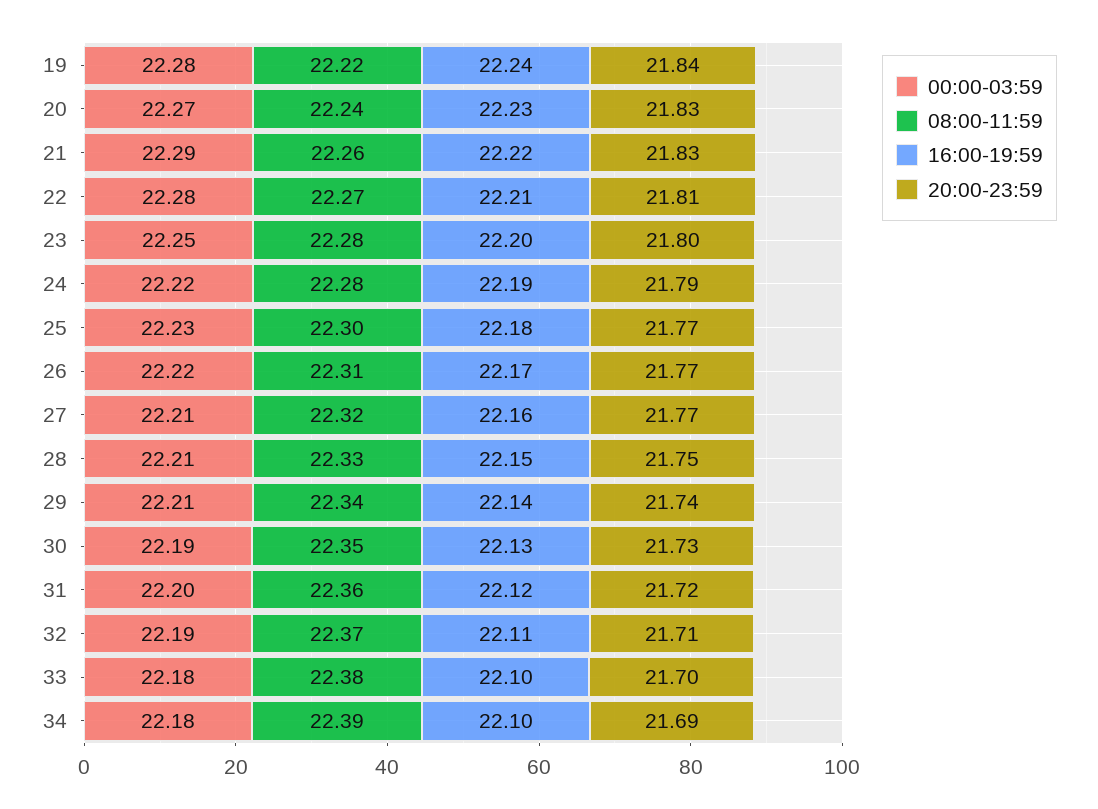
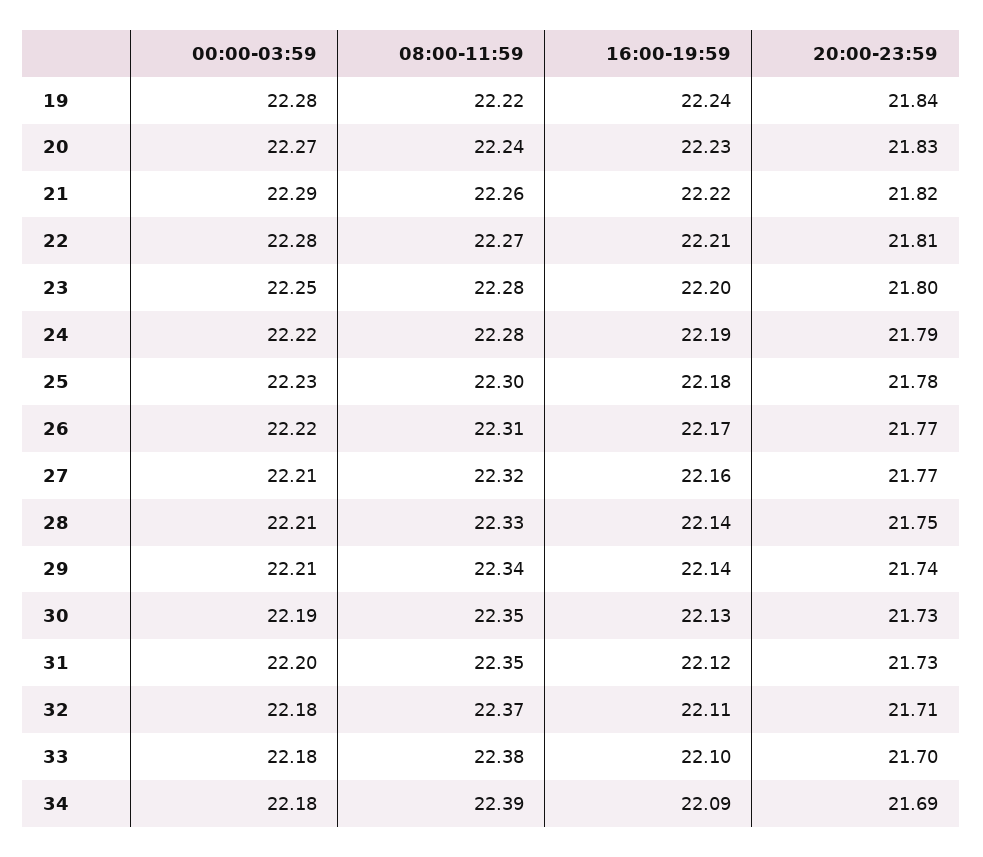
  {
    "00:00-03:59": {
      "19": 22.28,
      "20": 22.27,
      "21": 22.29,
      "22": 22.28,
      "23": 22.25,
      "24": 22.22,
      "25": 22.23,
      "26": 22.22,
      "27": 22.21,
      "28": 22.21,
      "29": 22.21,
      "30": 22.19,
      "31": 22.2,
-     "32": 22.19,
+     "32": 22.18,
      "33": 22.18,
      "34": 22.18
    },
    "08:00-11:59": {
      "19": 22.22,
      "20": 22.24,
      "21": 22.26,
      "22": 22.27,
      "23": 22.28,
      "24": 22.28,
      "25": 22.3,
      "26": 22.31,
      "27": 22.32,
      "28": 22.33,
      "29": 22.34,
      "30": 22.35,
-     "31": 22.36,
+     "31": 22.35,
      "32": 22.37,
      "33": 22.38,
      "34": 22.39
    },
    "16:00-19:59": {
      "19": 22.24,
      "20": 22.23,
      "21": 22.22,
      "22": 22.21,
      "23": 22.2,
      "24": 22.19,
      "25": 22.18,
      "26": 22.17,
      "27": 22.16,
-     "28": 22.15,
+     "28": 22.14,
      "29": 22.14,
      "30": 22.13,
      "31": 22.12,
      "32": 22.11,
      "33": 22.1,
-     "34": 22.1
+     "34": 22.09
    },
    "20:00-23:59": {
      "19": 21.84,
      "20": 21.83,
-     "21": 21.83,
+     "21": 21.82,
      "22": 21.81,
      "23": 21.8,
      "24": 21.79,
-     "25": 21.77,
+     "25": 21.78,
      "26": 21.77,
      "27": 21.77,
      "28": 21.75,
      "29": 21.74,
      "30": 21.73,
-     "31": 21.72,
+     "31": 21.73,
      "32": 21.71,
      "33": 21.7,
      "34": 21.69
    }
  }

